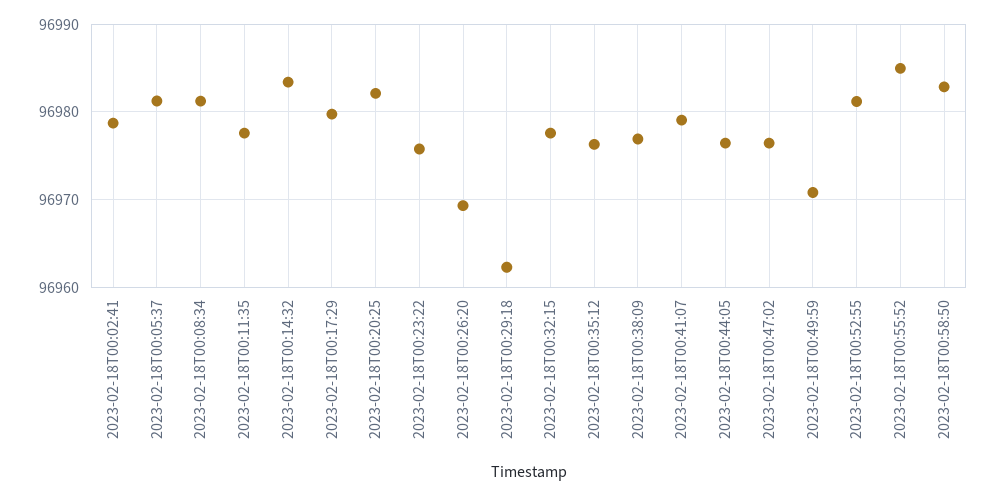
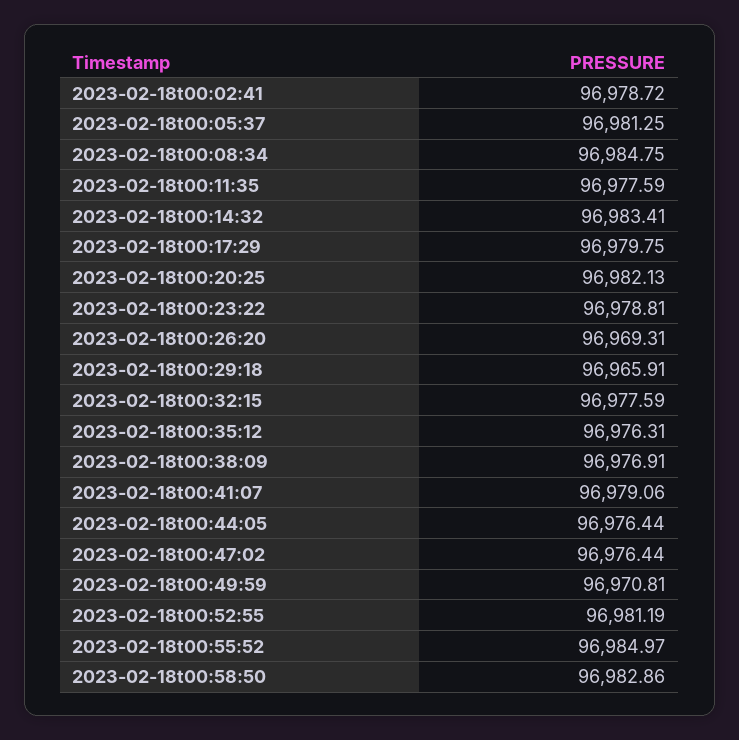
  {
    "2023-02-18T00:02:41": 96978.72,
    "2023-02-18T00:05:37": 96981.25,
-   "2023-02-18T00:08:34": 96981,
+   "2023-02-18T00:08:34": 96984.75,
    "2023-02-18T00:11:35": 96977.59,
    "2023-02-18T00:14:32": 96983.41,
    "2023-02-18T00:17:29": 96979.75,
    "2023-02-18T00:20:25": 96982.13,
-   "2023-02-18T00:23:22": 96976,
+   "2023-02-18T00:23:22": 96978.81,
    "2023-02-18T00:26:20": 96969.31,
-   "2023-02-18T00:29:18": 96962,
+   "2023-02-18T00:29:18": 96965.91,
    "2023-02-18T00:32:15": 96977.59,
    "2023-02-18T00:35:12": 96976.31,
    "2023-02-18T00:38:09": 96976.91,
    "2023-02-18T00:41:07": 96979.06,
    "2023-02-18T00:44:05": 96976.44,
    "2023-02-18T00:47:02": 96976.44,
    "2023-02-18T00:49:59": 96970.81,
    "2023-02-18T00:52:55": 96981.19,
    "2023-02-18T00:55:52": 96984.97,
    "2023-02-18T00:58:50": 96982.86
  }

